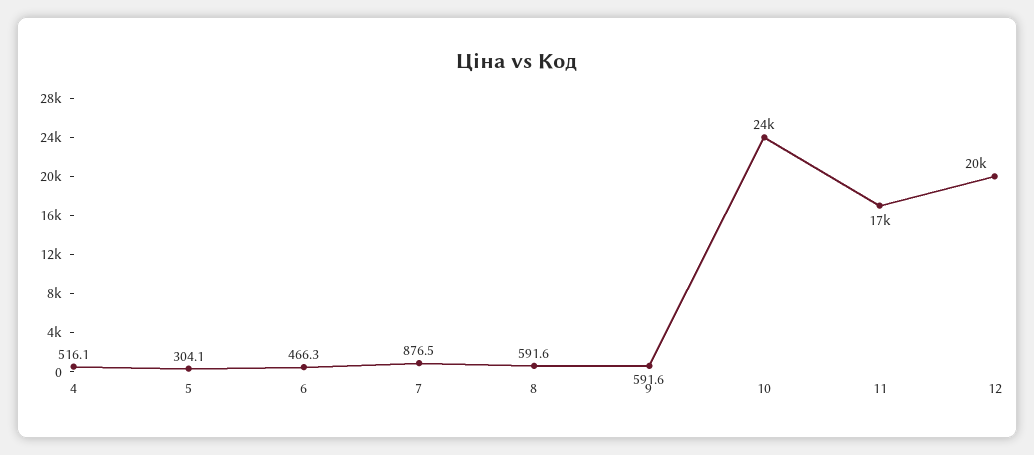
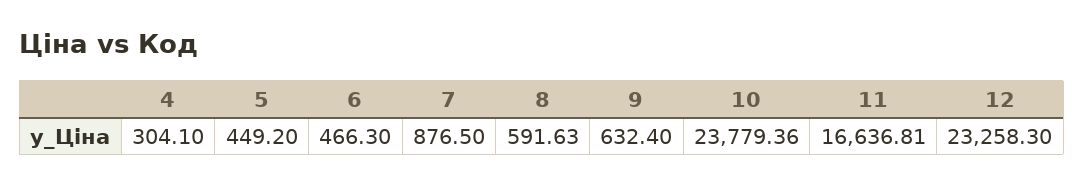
  {
-   "4": 516.1,
+   "4": 304.1,
-   "5": 304.1,
+   "5": 449.2,
    "6": 466.3,
    "7": 876.5,
    "8": 591.63,
-   "9": 591.6,
+   "9": 632.4,
    "10": 23779.36,
    "11": 16636.81,
-   "12": 20000
+   "12": 23258.3
  }

